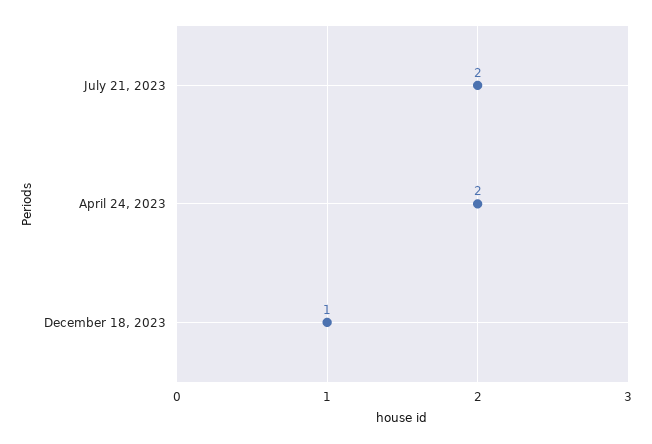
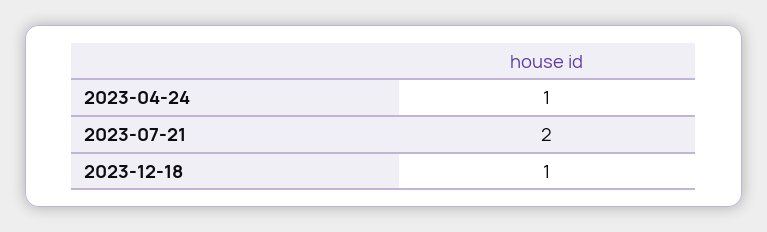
  {
    "July 21, 2023": 2,
-   "April 24, 2023": 2,
+   "April 24, 2023": 1,
    "December 18, 2023": 1
  }

